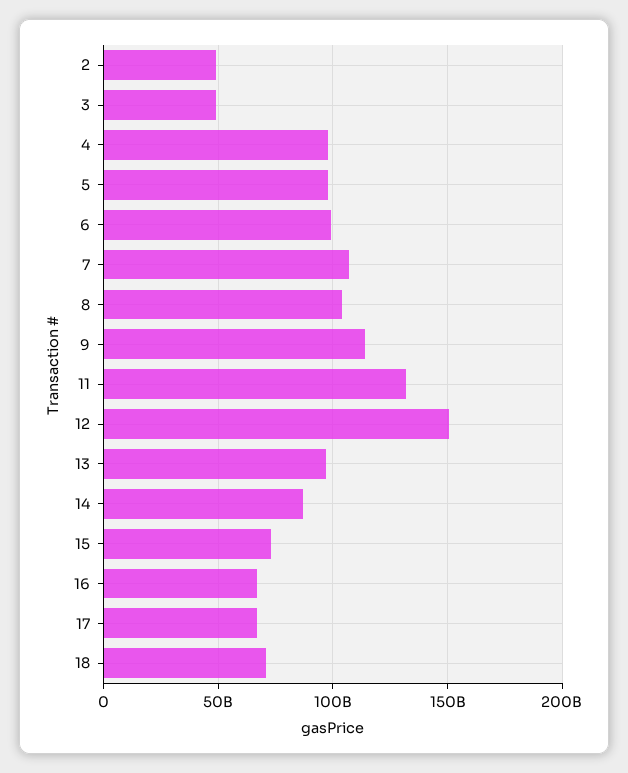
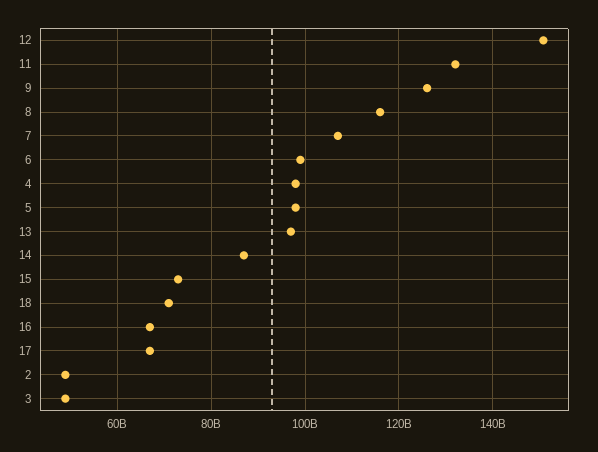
  {
    "2": 50000000000,
    "3": 50000000000,
    "4": 98000000000,
    "5": 98000000000,
    "6": 100000000000,
    "7": 108000000000,
-   "8": 105000000000,
+   "8": 116000000000,
-   "9": 115000000000,
+   "9": 126000000000,
    "11": 132000000000,
    "12": 150000000000,
    "13": 98000000000,
    "14": 88000000000,
    "15": 74000000000,
    "16": 68000000000,
    "17": 68000000000,
    "18": 72000000000
  }

